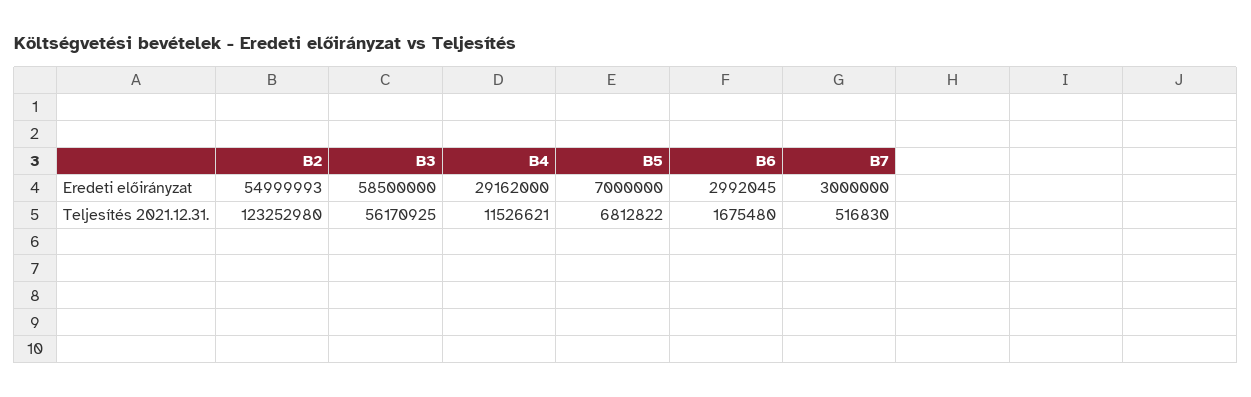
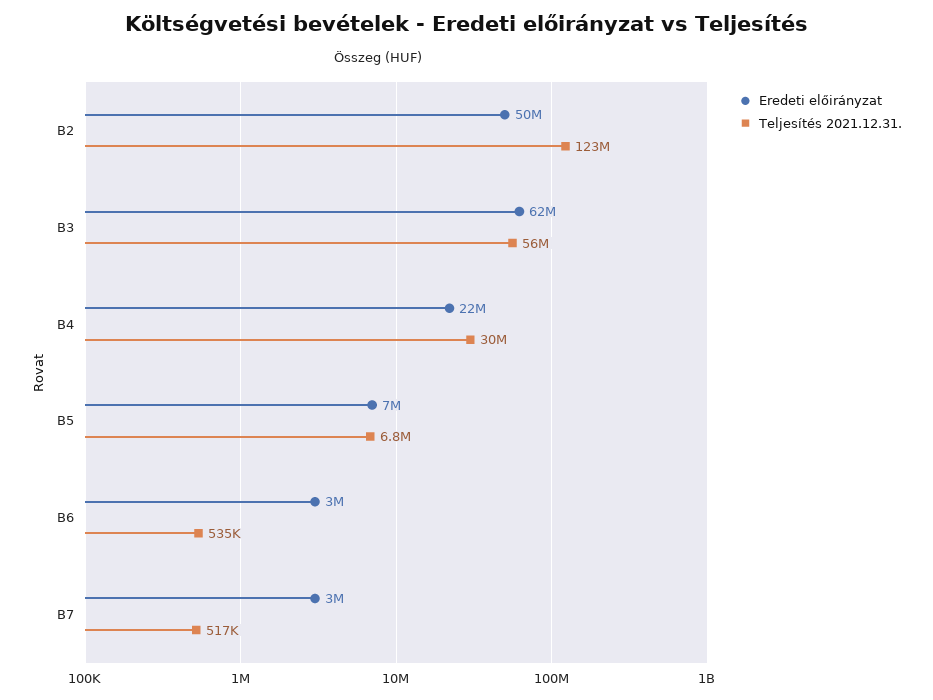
  {
    "Eredeti előirányzat": {
-     "B2": 54999993,
+     "B2": 50000000,
-     "B3": 58500000,
+     "B3": 62000000,
-     "B4": 29162000,
+     "B4": 22000000,
      "B5": 7000000,
      "B6": 2992045,
      "B7": 3000000
    },
    "Teljesítés 2021.12.31.": {
      "B2": 123252980,
      "B3": 56170925,
-     "B4": 11526621,
+     "B4": 30000000,
      "B5": 6812822,
-     "B6": 1675480,
+     "B6": 535000,
      "B7": 516830
    }
  }

